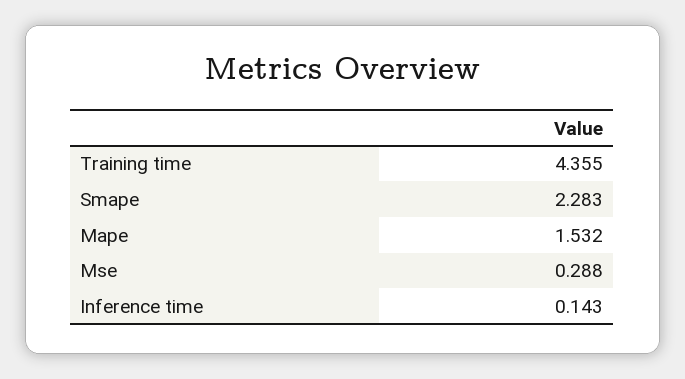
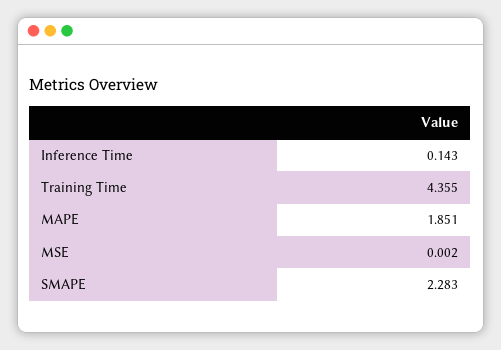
  {
    "Training time": 4.355,
    "Smape": 2.283,
-   "Mape": 1.532,
+   "Mape": 1.851,
-   "Mse": 0.288,
+   "Mse": 0.002,
    "Inference time": 0.143
  }

